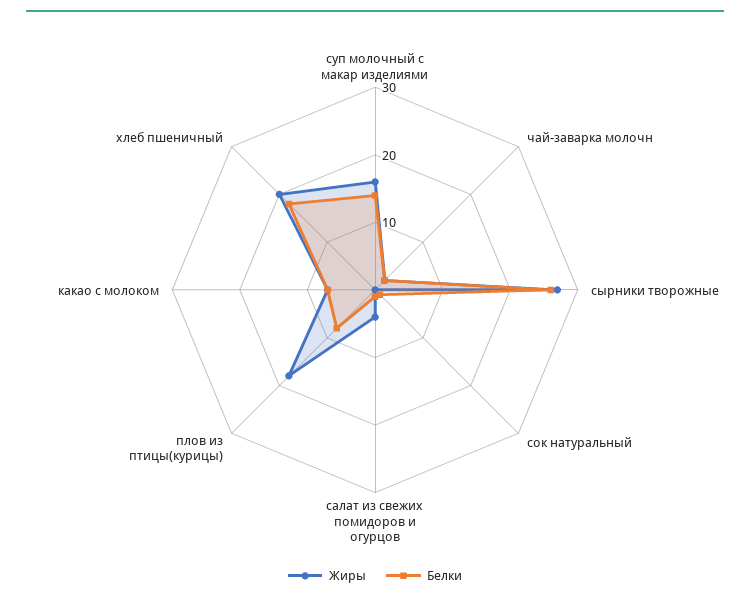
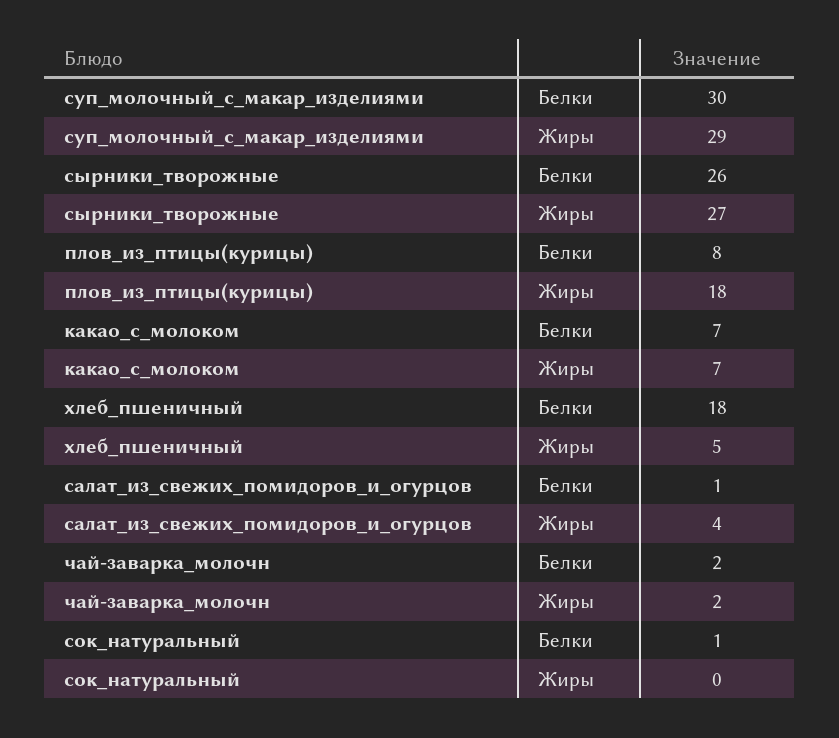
  {
    "Жиры": {
-     "суп молочный с макар изделиями": 15,
+     "суп молочный с макар изделиями": 29,
      "чай-заварка молочн": 2,
      "сырники творожные": 27,
      "сок натуральный": 0,
      "салат из свежих помидоров и огурцов": 4,
      "плов из птицы(курицы)": 18,
      "какао с молоком": 7,
-     "хлеб пшеничный": 20
+     "хлеб пшеничный": 5
    },
    "Белки": {
-     "суп молочный с макар изделиями": 15,
+     "суп молочный с макар изделиями": 30,
      "чай-заварка молочн": 2,
      "сырники творожные": 26,
      "сок натуральный": 1,
      "салат из свежих помидоров и огурцов": 1,
      "плов из птицы(курицы)": 8,
      "какао с молоком": 7,
      "хлеб пшеничный": 18
    }
  }

